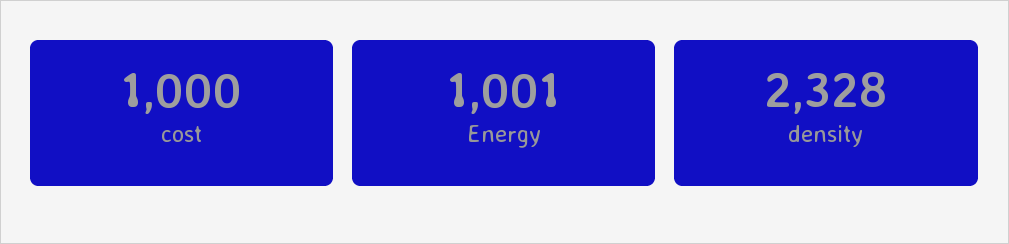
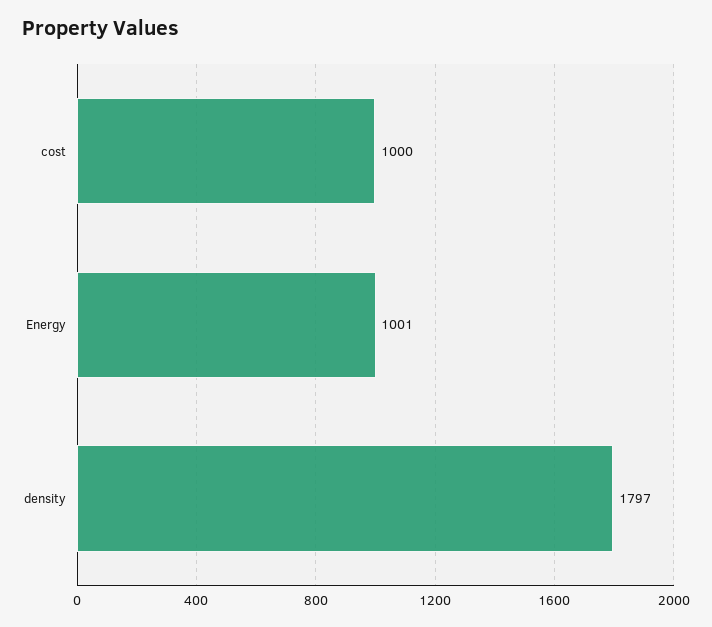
  {
    "cost": 1000,
    "Energy": 1001,
-   "density": 2328
+   "density": 1797
  }

